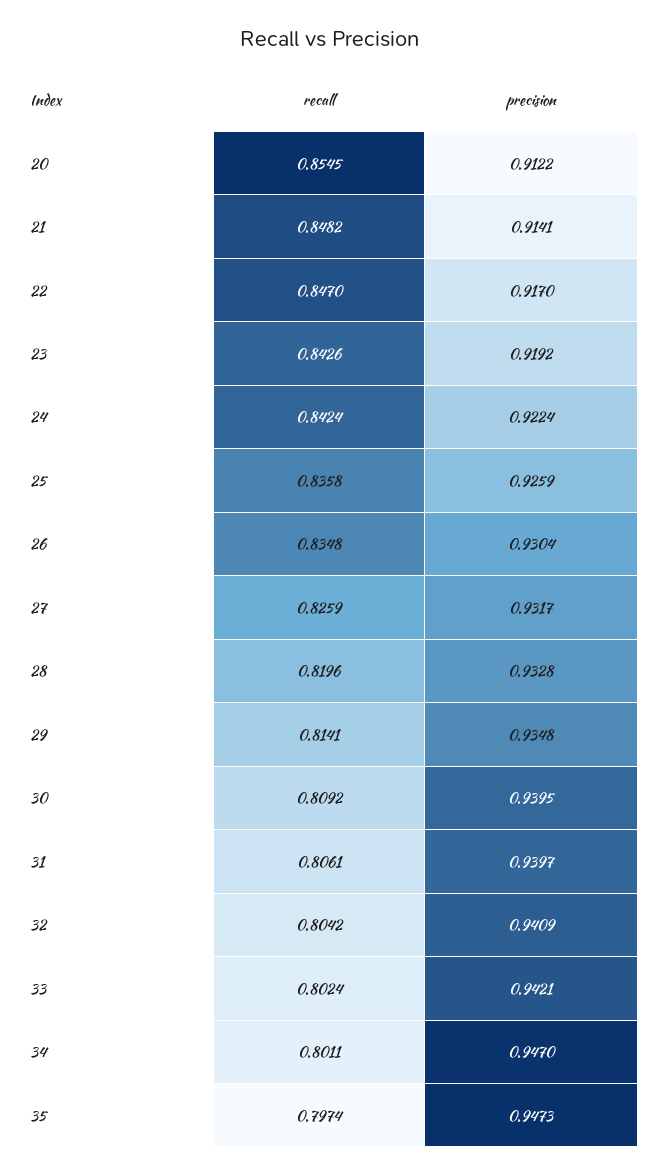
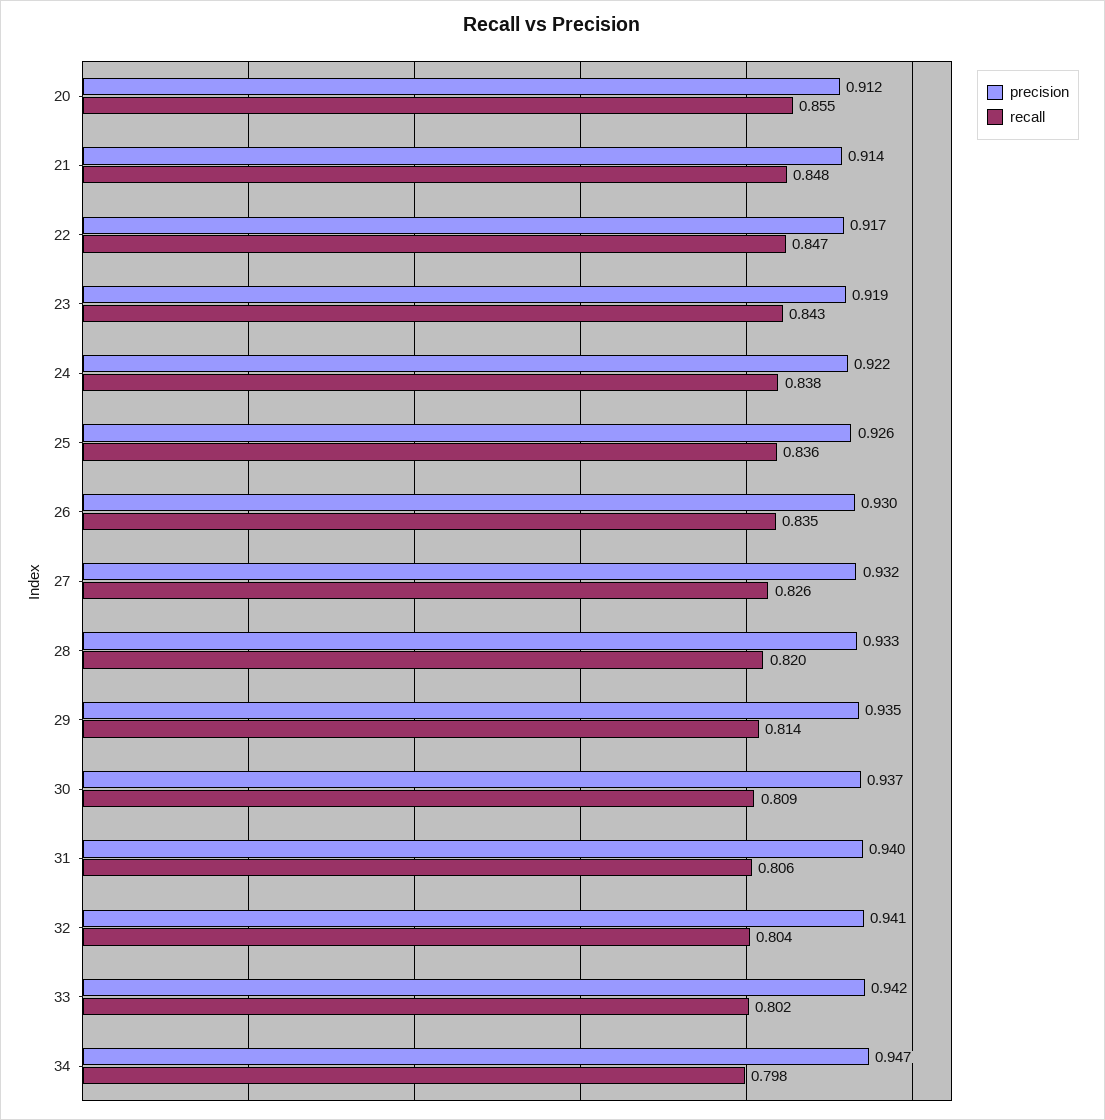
  {
    "recall": {
      "20": 0.8545,
      "21": 0.8482,
      "22": 0.847,
      "23": 0.8426,
-     "24": 0.8424,
+     "24": 0.838,
      "25": 0.8358,
      "26": 0.8348,
      "27": 0.8259,
      "28": 0.8196,
      "29": 0.8141,
      "30": 0.8092,
      "31": 0.8061,
      "32": 0.8042,
      "33": 0.8024,
-     "34": 0.8011,
+     "34": 0.798
-     "35": 0.7974
    },
    "precision": {
      "20": 0.9122,
      "21": 0.9141,
      "22": 0.917,
      "23": 0.9192,
      "24": 0.9224,
      "25": 0.9259,
      "26": 0.9304,
      "27": 0.9317,
      "28": 0.9328,
      "29": 0.9348,
-     "30": 0.9395,
+     "30": 0.937,
      "31": 0.9397,
      "32": 0.9409,
      "33": 0.9421,
-     "34": 0.947,
+     "34": 0.947
-     "35": 0.9473
    }
  }

